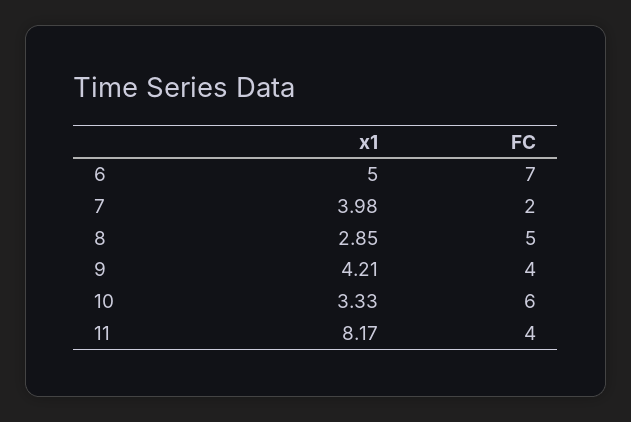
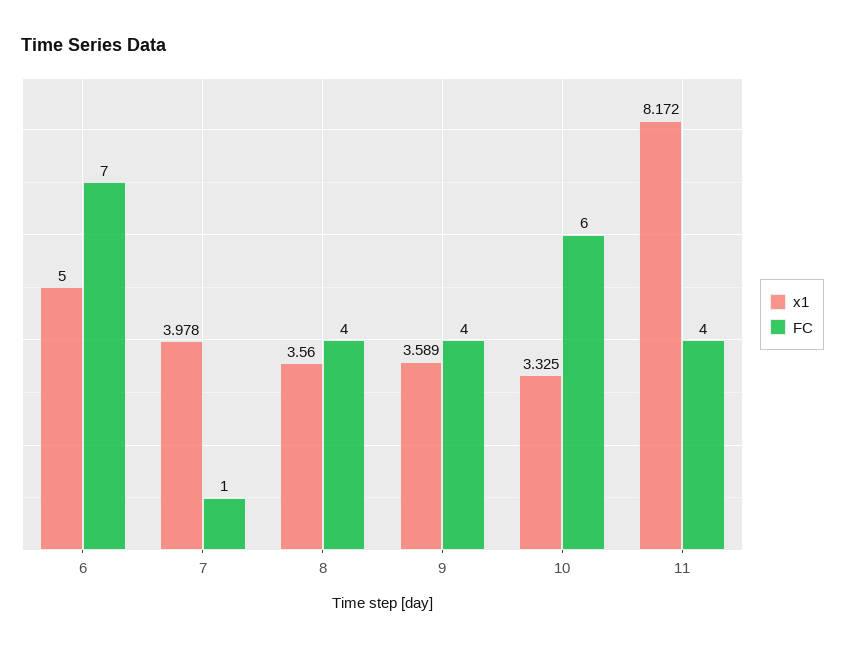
  {
    "x1": {
      "6": 5,
      "7": 3.978,
-     "8": 2.85,
+     "8": 3.56,
-     "9": 4.21,
+     "9": 3.589,
      "10": 3.325,
      "11": 8.172
    },
    "FC": {
      "6": 7,
-     "7": 2,
+     "7": 1,
-     "8": 5,
+     "8": 4,
      "9": 4,
      "10": 6,
      "11": 4
    }
  }

